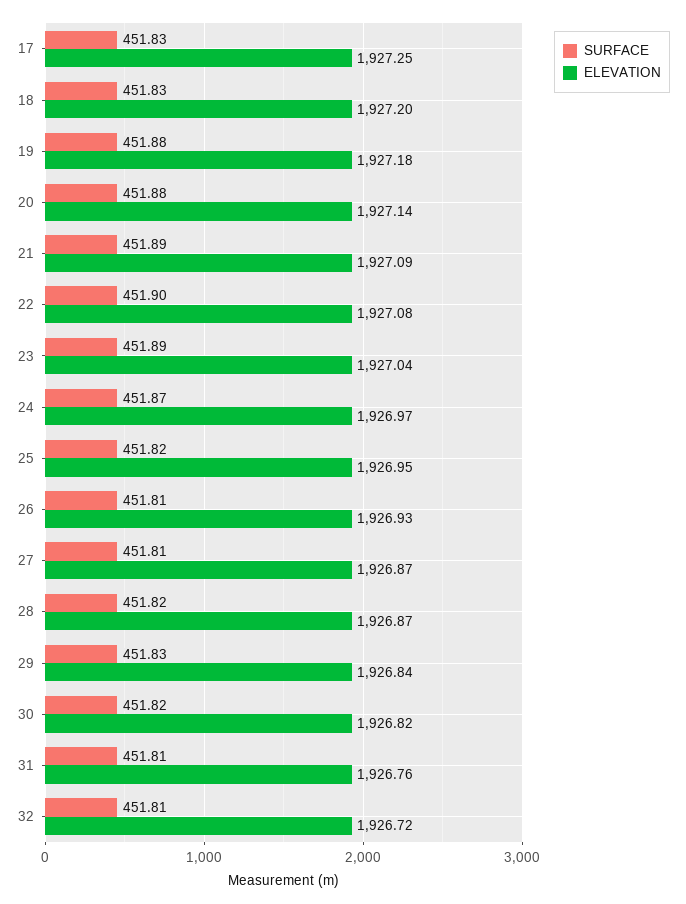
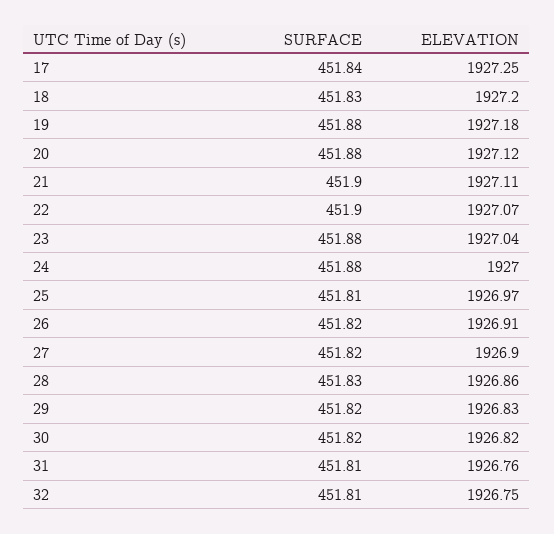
  {
    "SURFACE": {
-     "17": 451.83,
+     "17": 451.84,
      "18": 451.83,
      "19": 451.88,
      "20": 451.88,
-     "21": 451.89,
+     "21": 451.9,
      "22": 451.9,
-     "23": 451.89,
+     "23": 451.88,
-     "24": 451.87,
+     "24": 451.88,
-     "25": 451.82,
+     "25": 451.81,
-     "26": 451.81,
+     "26": 451.82,
-     "27": 451.81,
+     "27": 451.82,
-     "28": 451.82,
+     "28": 451.83,
-     "29": 451.83,
+     "29": 451.82,
      "30": 451.82,
      "31": 451.81,
      "32": 451.81
    },
    "ELEVATION": {
      "17": 1927.25,
      "18": 1927.2,
      "19": 1927.18,
-     "20": 1927.14,
+     "20": 1927.12,
-     "21": 1927.09,
+     "21": 1927.11,
-     "22": 1927.08,
+     "22": 1927.07,
      "23": 1927.04,
-     "24": 1926.97,
+     "24": 1927,
-     "25": 1926.95,
+     "25": 1926.97,
-     "26": 1926.93,
+     "26": 1926.91,
-     "27": 1926.87,
+     "27": 1926.9,
-     "28": 1926.87,
+     "28": 1926.86,
-     "29": 1926.84,
+     "29": 1926.83,
      "30": 1926.82,
      "31": 1926.76,
-     "32": 1926.72
+     "32": 1926.75
    }
  }

